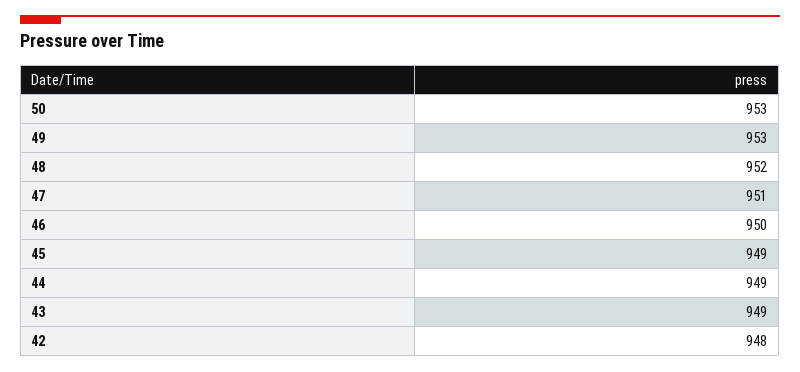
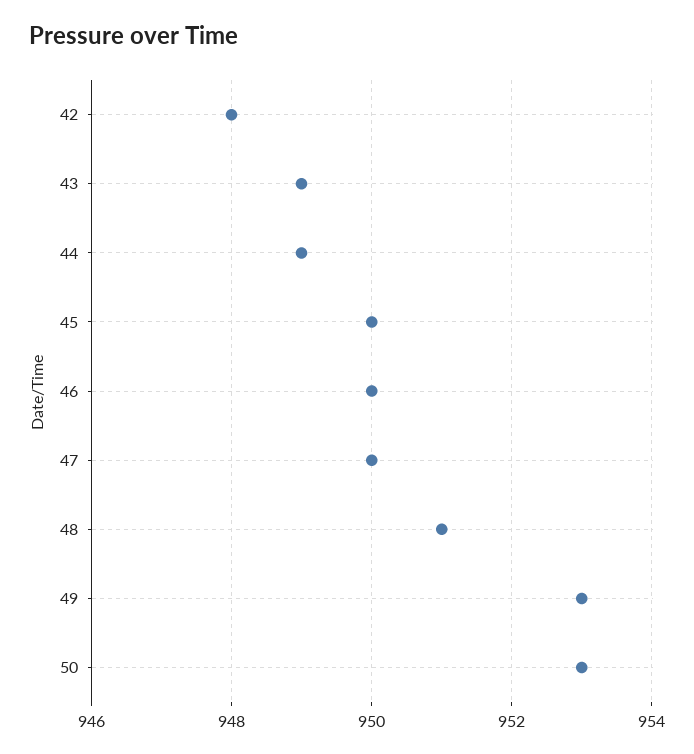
  {
    "50": 953,
    "49": 953,
-   "48": 952,
+   "48": 951,
-   "47": 951,
+   "47": 950,
    "46": 950,
-   "45": 949,
+   "45": 950,
    "44": 949,
    "43": 949,
    "42": 948
  }

